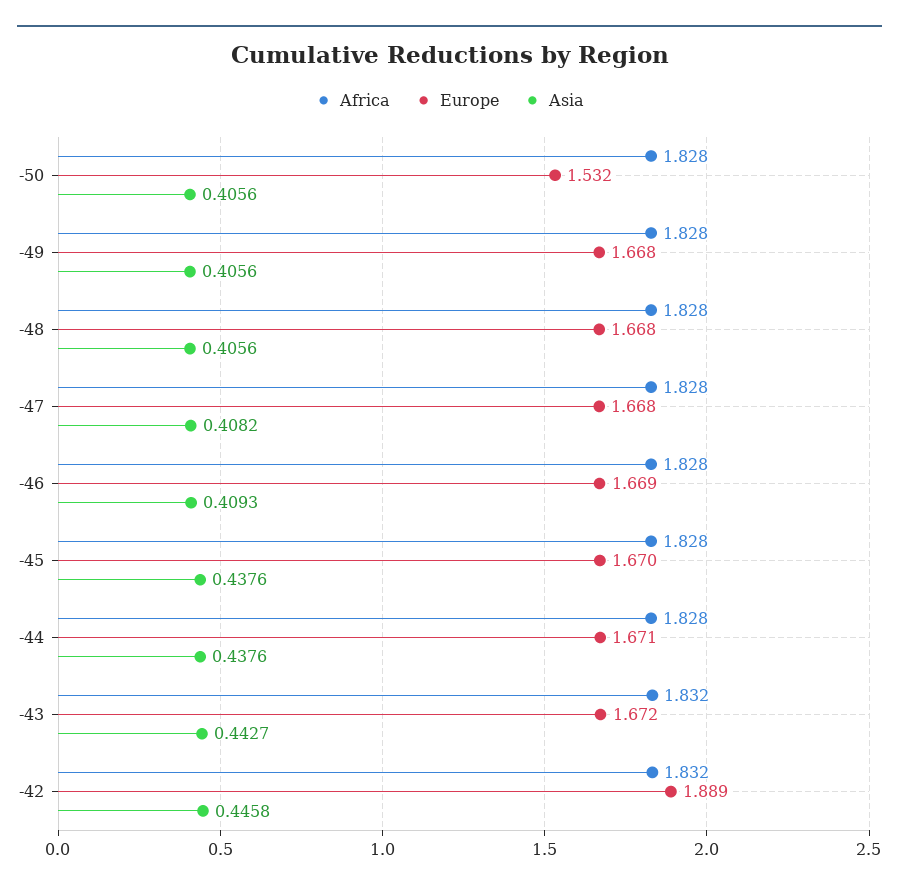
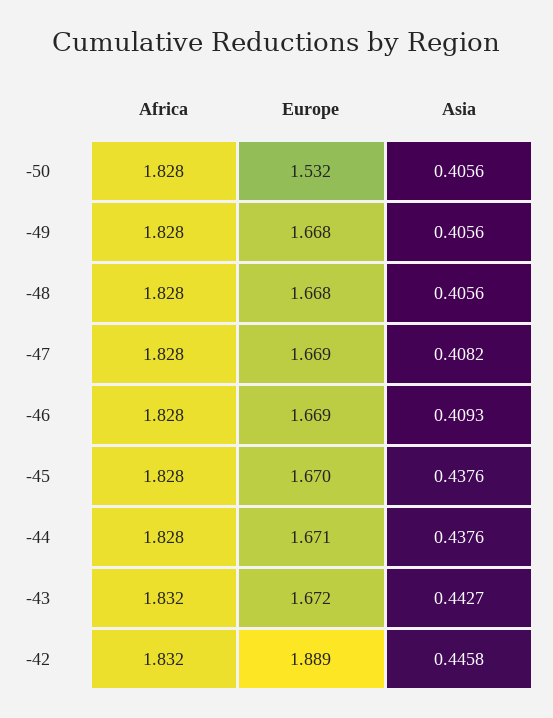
  {
    "Africa": {
      "-50": 1.828,
      "-49": 1.828,
      "-48": 1.828,
      "-47": 1.828,
      "-46": 1.828,
      "-45": 1.828,
      "-44": 1.828,
      "-43": 1.832,
      "-42": 1.832
    },
    "Europe": {
      "-50": 1.532,
      "-49": 1.668,
      "-48": 1.668,
-     "-47": 1.668,
+     "-47": 1.669,
      "-46": 1.669,
      "-45": 1.67,
      "-44": 1.671,
      "-43": 1.672,
      "-42": 1.889
    },
    "Asia": {
      "-50": 0.4056,
      "-49": 0.4056,
      "-48": 0.4056,
      "-47": 0.4082,
      "-46": 0.4093,
      "-45": 0.4376,
      "-44": 0.4376,
      "-43": 0.4427,
      "-42": 0.4458
    }
  }

